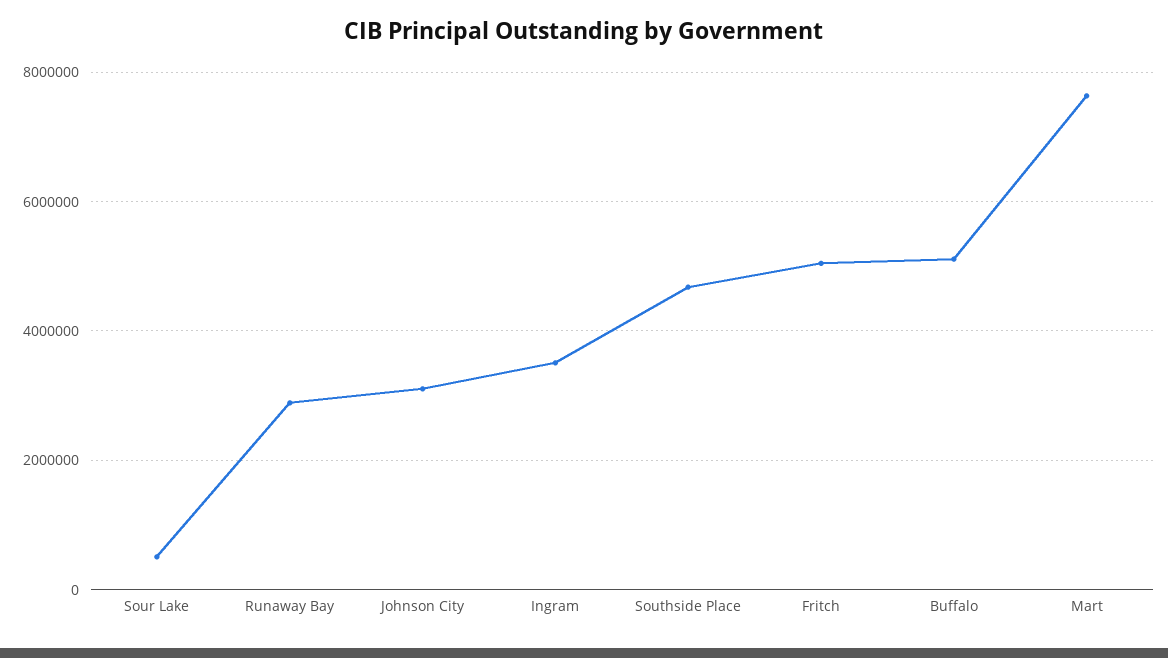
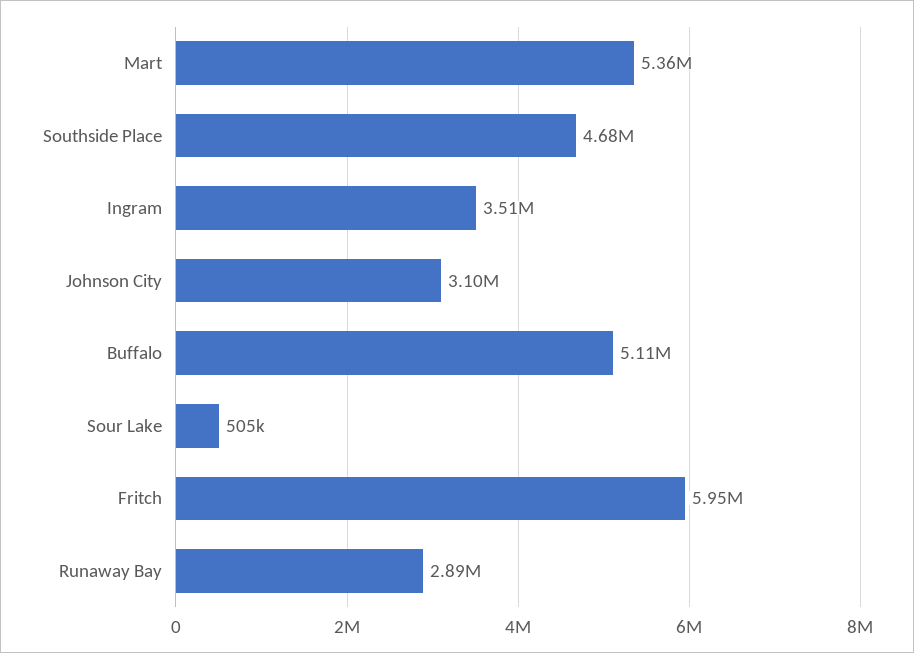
  {
    "Sour Lake": 505000,
    "Runaway Bay": 2890000,
    "Johnson City": 3100000,
    "Ingram": 3510000,
    "Southside Place": 4680000,
-   "Fritch": 5000000,
+   "Fritch": 5950000,
    "Buffalo": 5110000,
-   "Mart": 7600000
+   "Mart": 5360000
  }

